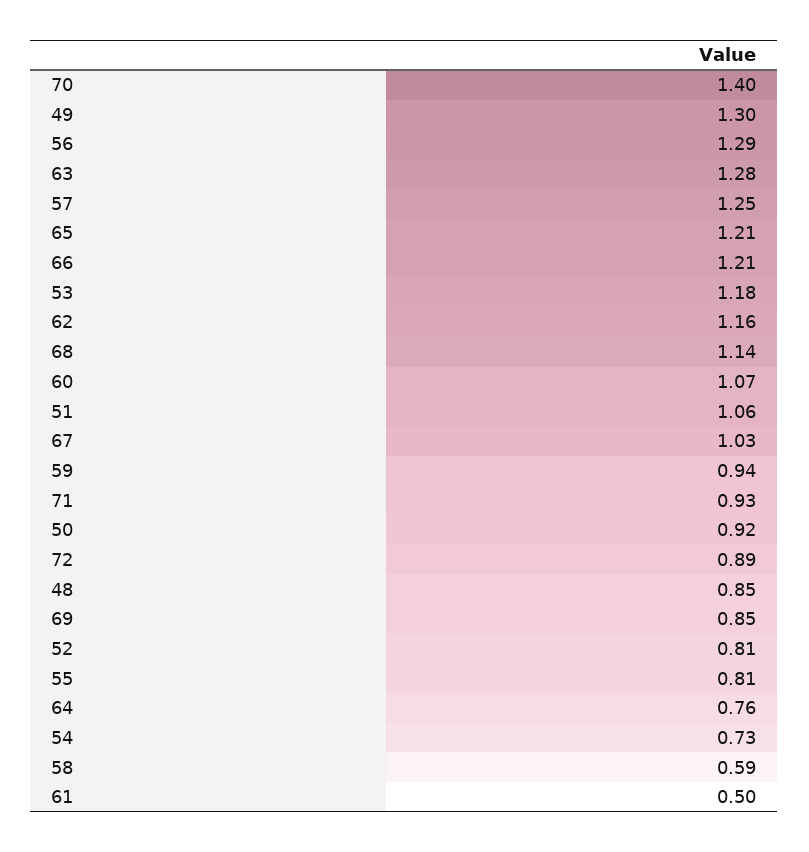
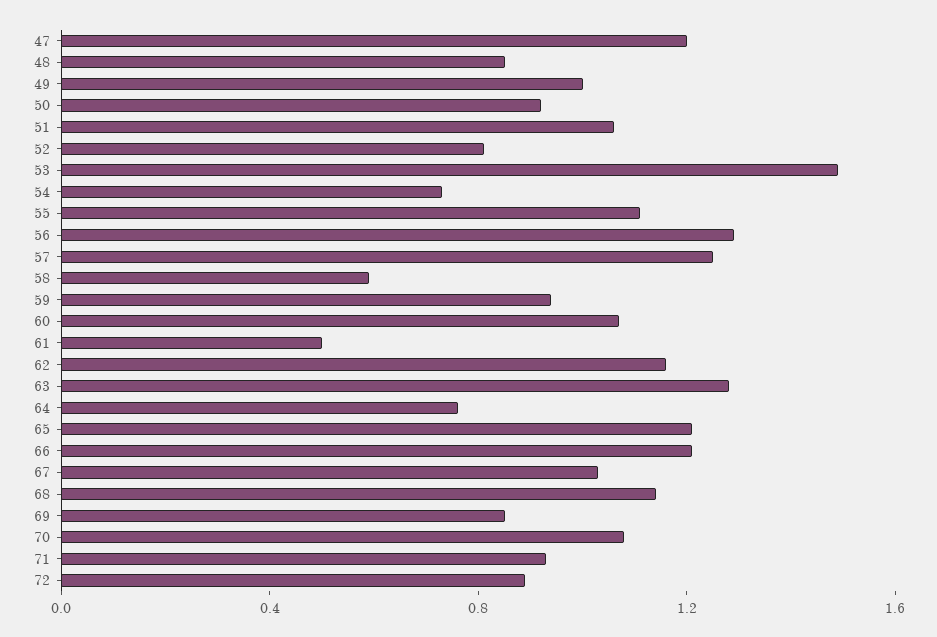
  {
-   "70": 1.4,
+   "70": 1.1,
-   "49": 1.3,
+   "49": 1,
    "56": 1.29,
    "63": 1.28,
    "57": 1.25,
    "65": 1.21,
    "66": 1.21,
-   "53": 1.18,
+   "53": 1.5,
    "62": 1.16,
    "68": 1.14,
    "60": 1.07,
    "51": 1.06,
    "67": 1.03,
    "59": 0.94,
    "71": 0.93,
    "50": 0.92,
    "72": 0.89,
    "48": 0.85,
    "69": 0.85,
    "52": 0.81,
-   "55": 0.81,
+   "55": 1.1,
    "64": 0.76,
    "54": 0.73,
    "58": 0.59,
-   "61": 0.5
+   "61": 0.5,
+   "47": 1.2
  }

